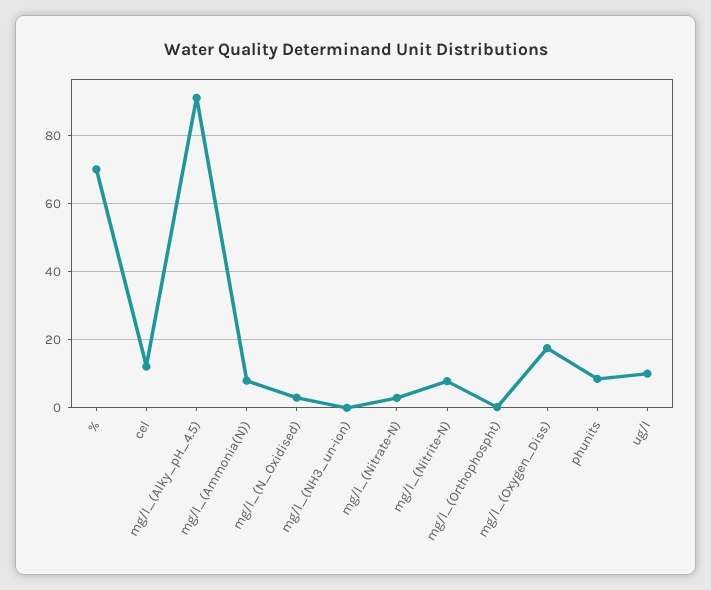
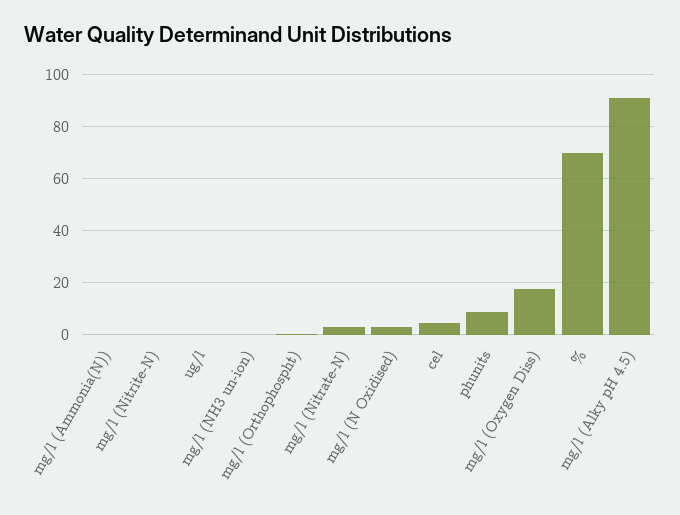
  {
    "%": 70,
-   "cel": 12,
+   "cel": 5,
    "mg/l_(Alky_pH_4.5)": 92,
-   "mg/l_(Ammonia(N))": 8,
+   "mg/l_(Ammonia(N))": 0,
    "mg/l_(N_Oxidised)": 4,
    "mg/l_(NH3_un-ion)": 0,
    "mg/l_(Nitrate-N)": 2,
-   "mg/l_(Nitrite-N)": 8,
+   "mg/l_(Nitrite-N)": 0,
    "mg/l_(Orthophospht)": 0,
    "mg/l_(Oxygen_Diss)": 18,
    "phunits": 8,
-   "ug/l": 10
+   "ug/l": 0
  }

